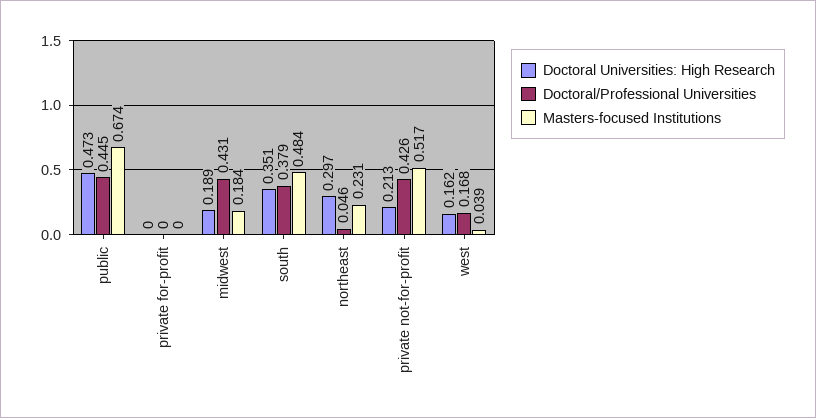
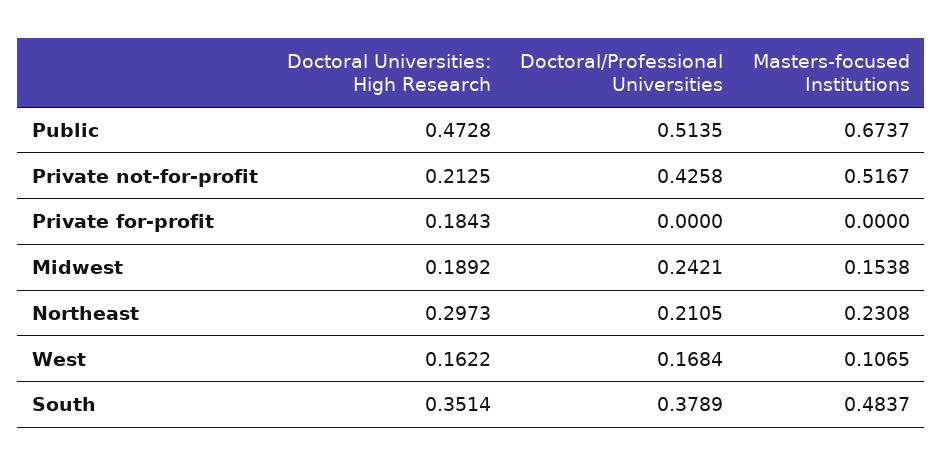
  {
    "Doctoral Universities: High Research": {
      "public": 0.4728,
-     "private for-profit": 0,
+     "private for-profit": 0.1843,
      "midwest": 0.1892,
      "south": 0.3514,
      "northeast": 0.2973,
      "private not-for-profit": 0.2125,
      "west": 0.1622
    },
    "Doctoral/Professional Universities": {
-     "public": 0.445,
+     "public": 0.5135,
      "private for-profit": 0,
-     "midwest": 0.431,
+     "midwest": 0.2421,
      "south": 0.3789,
-     "northeast": 0.046,
+     "northeast": 0.2105,
      "private not-for-profit": 0.4258,
      "west": 0.1684
    },
    "Masters-focused Institutions": {
      "public": 0.6737,
      "private for-profit": 0,
-     "midwest": 0.184,
+     "midwest": 0.1538,
      "south": 0.4837,
      "northeast": 0.2308,
      "private not-for-profit": 0.5167,
-     "west": 0.039
+     "west": 0.1065
    }
  }

